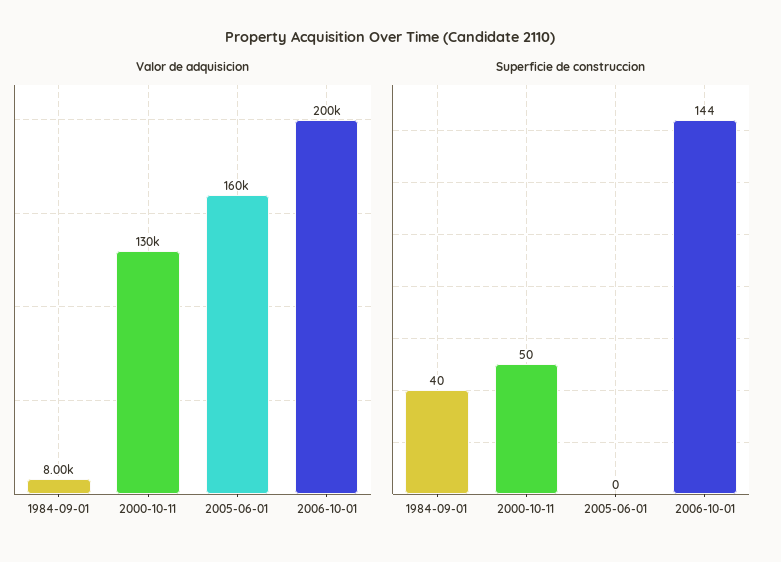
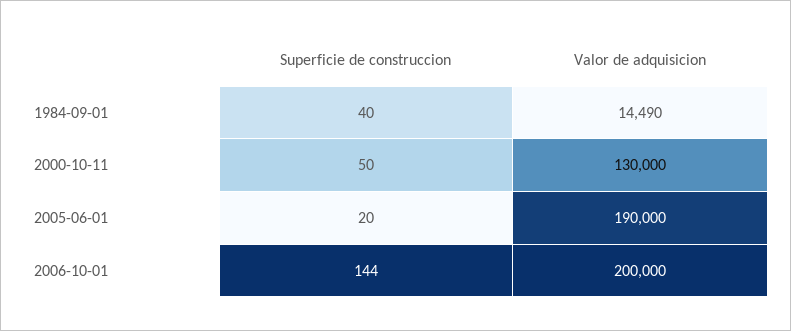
  {
    "Valor de adquisicion": {
-     "1984-09-01": 8000,
+     "1984-09-01": 14490,
      "2000-10-11": 130000,
-     "2005-06-01": 160000,
+     "2005-06-01": 190000,
      "2006-10-01": 200000
    },
    "Superficie de construccion": {
      "1984-09-01": 40,
      "2000-10-11": 50,
-     "2005-06-01": 0,
+     "2005-06-01": 20,
      "2006-10-01": 144
    }
  }

